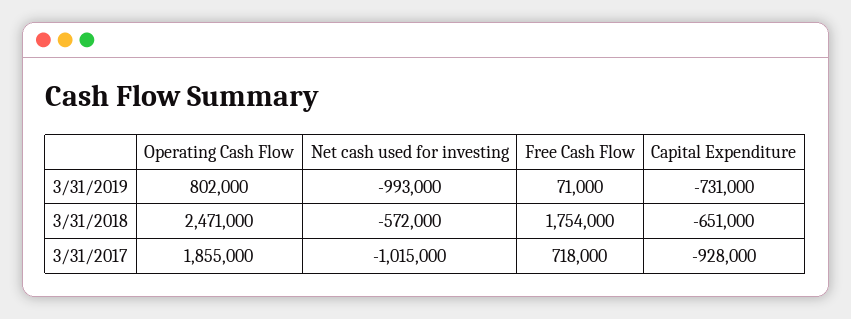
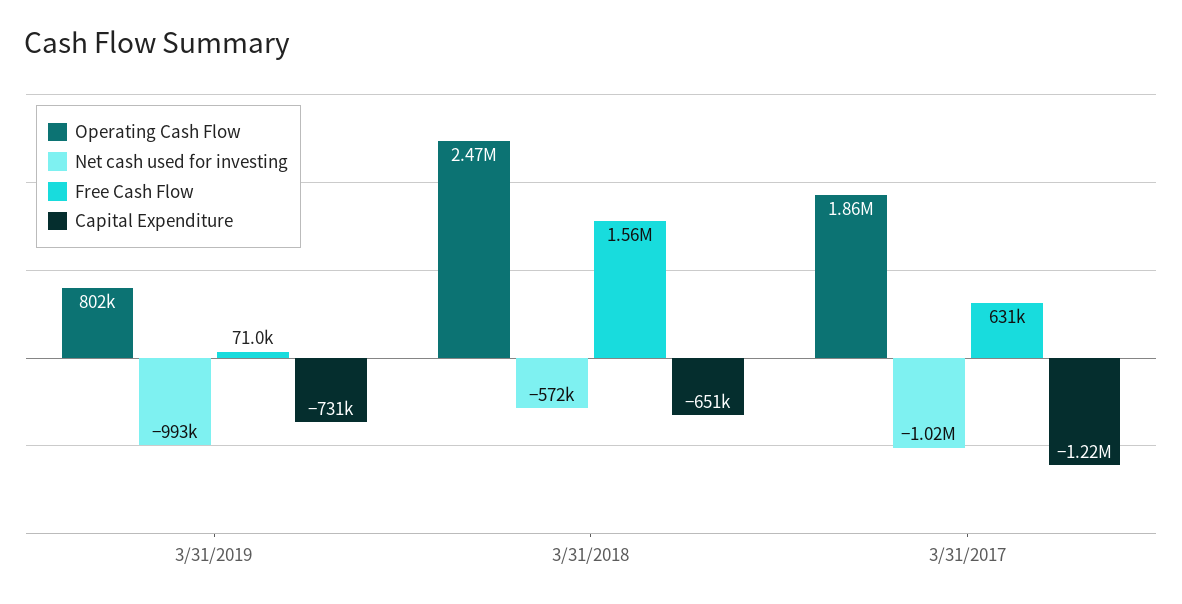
  {
    "Operating Cash Flow": {
      "3/31/2019": 802000,
      "3/31/2018": 2471000,
      "3/31/2017": 1855000
    },
    "Net cash used for investing": {
      "3/31/2019": -993000,
      "3/31/2018": -572000,
      "3/31/2017": -1015000
    },
    "Free Cash Flow": {
      "3/31/2019": 71000,
-     "3/31/2018": 1754000,
+     "3/31/2018": 1560000,
-     "3/31/2017": 718000
+     "3/31/2017": 631000
    },
    "Capital Expenditure": {
      "3/31/2019": -731000,
      "3/31/2018": -651000,
-     "3/31/2017": -928000
+     "3/31/2017": -1220000
    }
  }

